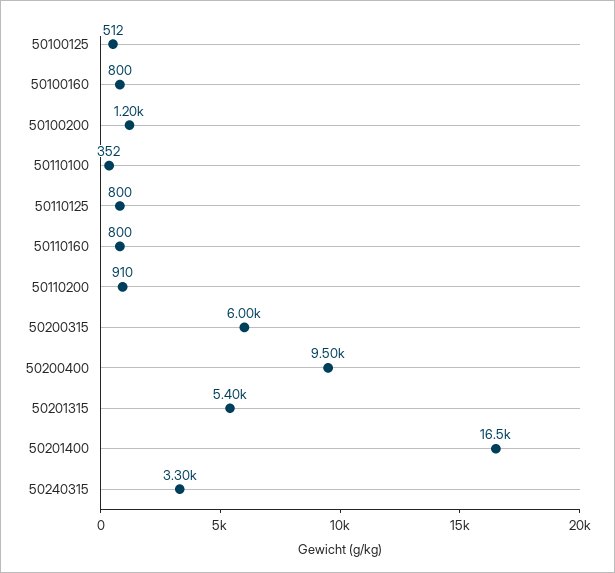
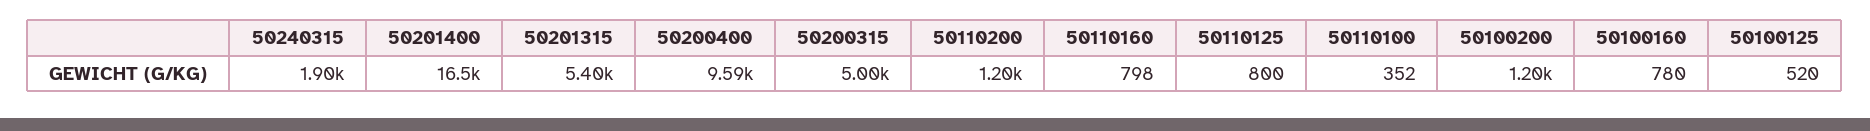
  {
-   "50100125": 512,
+   "50100125": 520,
-   "50100160": 800,
+   "50100160": 780,
    "50100200": 1200,
    "50110100": 352,
    "50110125": 800,
-   "50110160": 800,
+   "50110160": 798,
-   "50110200": 910,
+   "50110200": 1200,
-   "50200315": 6000,
+   "50200315": 5000,
-   "50200400": 9500,
+   "50200400": 9590,
    "50201315": 5400,
    "50201400": 16500,
-   "50240315": 3300
+   "50240315": 1900
  }

